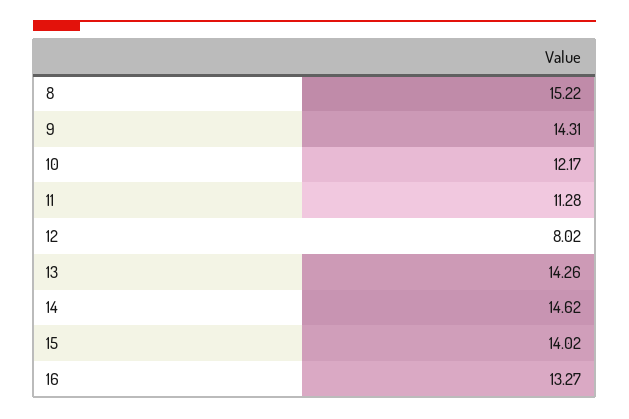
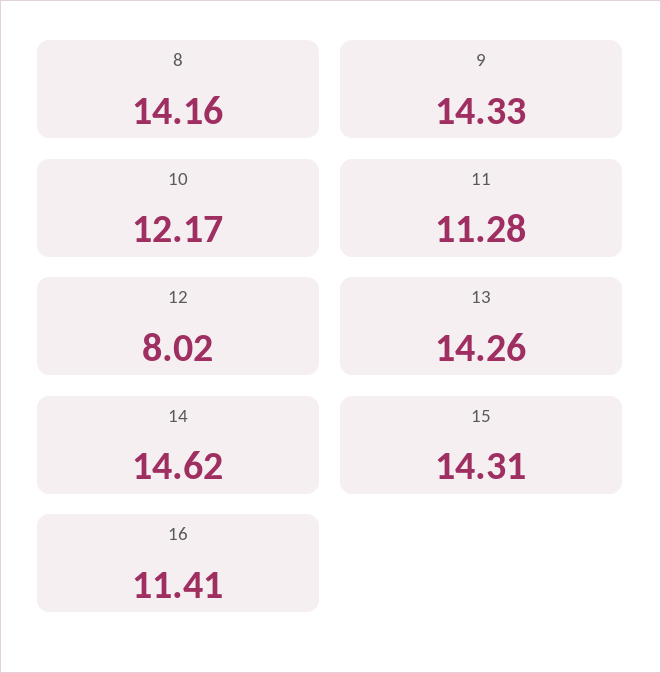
  {
-   "8": 15.22,
+   "8": 14.16,
-   "9": 14.31,
+   "9": 14.33,
    "10": 12.17,
    "11": 11.28,
    "12": 8.02,
    "13": 14.26,
    "14": 14.62,
-   "15": 14.02,
+   "15": 14.31,
-   "16": 13.27
+   "16": 11.41
  }

